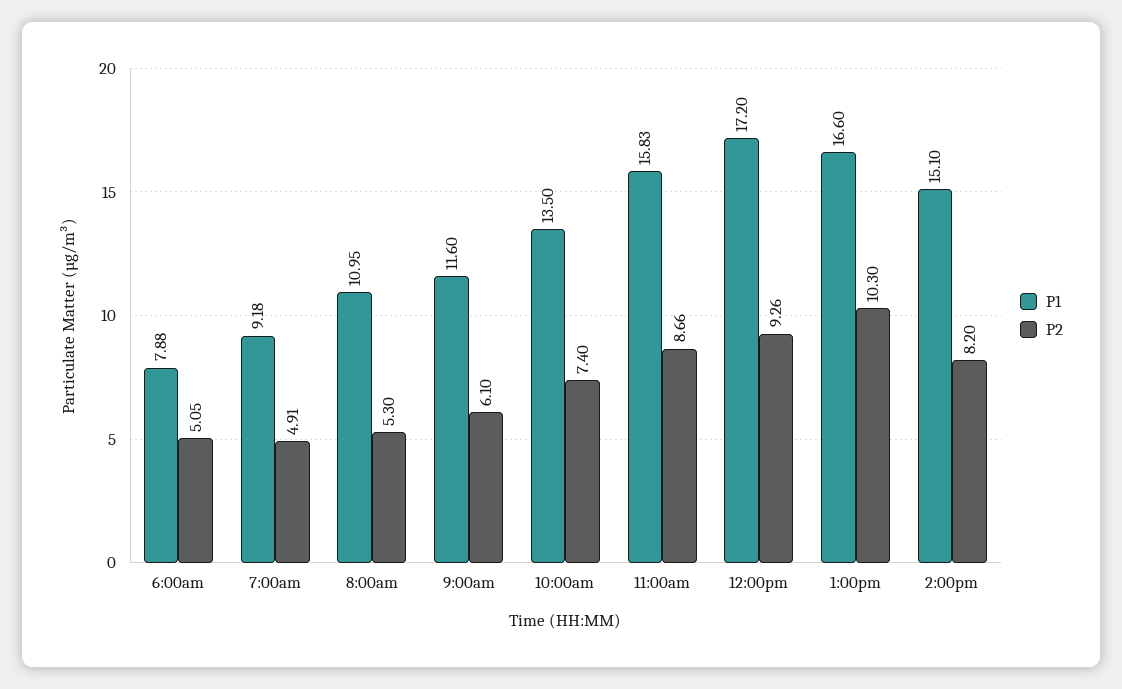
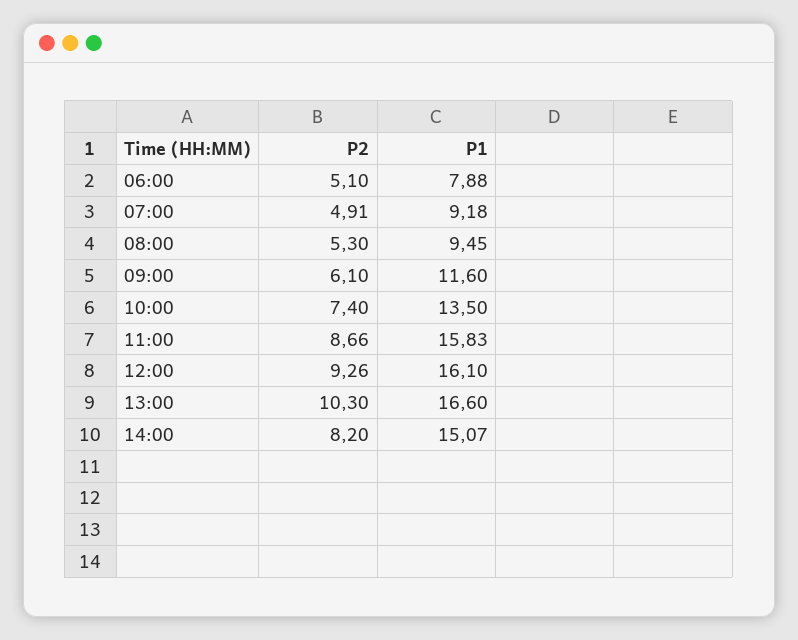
  {
    "P1": {
      "6:00am": 7.88,
      "7:00am": 9.18,
-     "8:00am": 10.95,
+     "8:00am": 9.45,
      "9:00am": 11.6,
      "10:00am": 13.5,
      "11:00am": 15.83,
-     "12:00pm": 17.2,
+     "12:00pm": 16.1,
      "1:00pm": 16.6,
-     "2:00pm": 15.1
+     "2:00pm": 15.07
    },
    "P2": {
-     "6:00am": 5.05,
+     "6:00am": 5.1,
      "7:00am": 4.91,
      "8:00am": 5.3,
      "9:00am": 6.1,
      "10:00am": 7.4,
      "11:00am": 8.66,
      "12:00pm": 9.26,
      "1:00pm": 10.3,
      "2:00pm": 8.2
    }
  }

